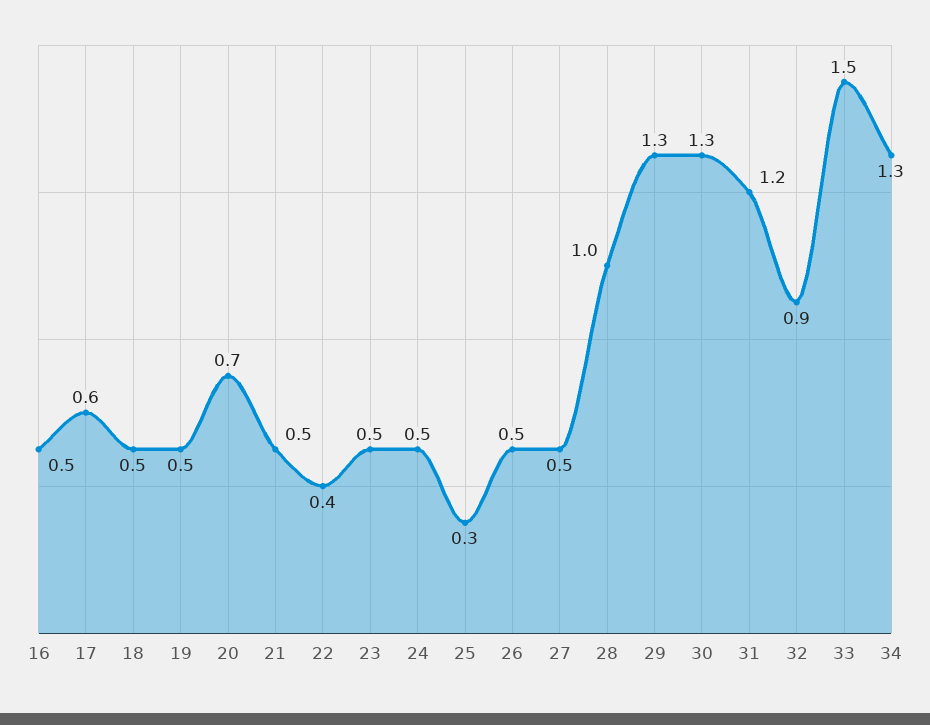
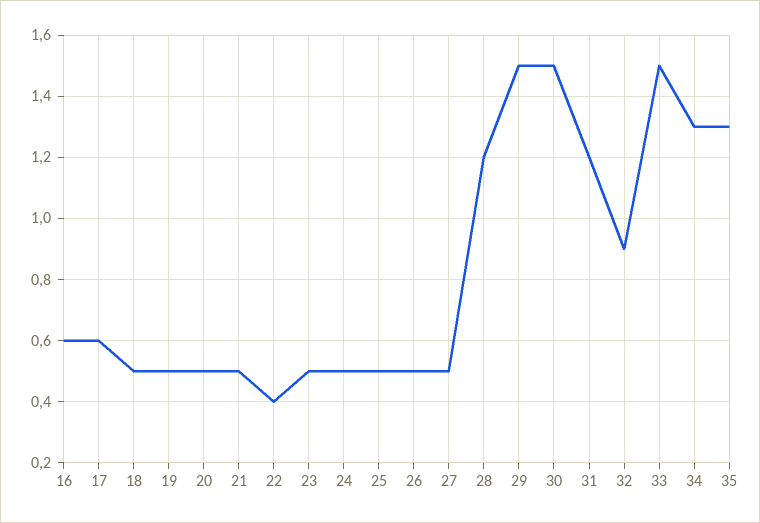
  {
-   "16": 0.5,
+   "16": 0.6,
    "17": 0.6,
    "18": 0.5,
    "19": 0.5,
-   "20": 0.7,
+   "20": 0.5,
    "21": 0.5,
    "22": 0.4,
    "23": 0.5,
    "24": 0.5,
-   "25": 0.3,
+   "25": 0.5,
    "26": 0.5,
    "27": 0.5,
-   "28": 1,
+   "28": 1.2,
-   "29": 1.3,
+   "29": 1.5,
-   "30": 1.3,
+   "30": 1.5,
    "31": 1.2,
    "32": 0.9,
    "33": 1.5,
-   "34": 1.3
+   "34": 1.3,
+   "35": 1.3
  }

